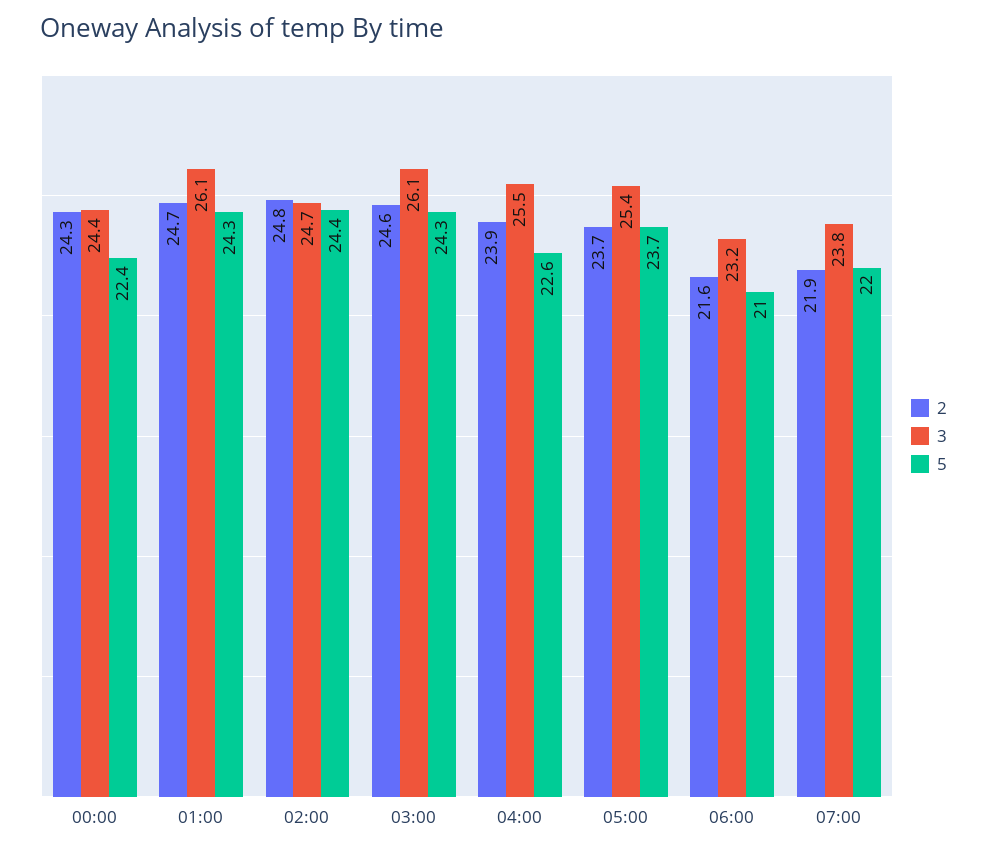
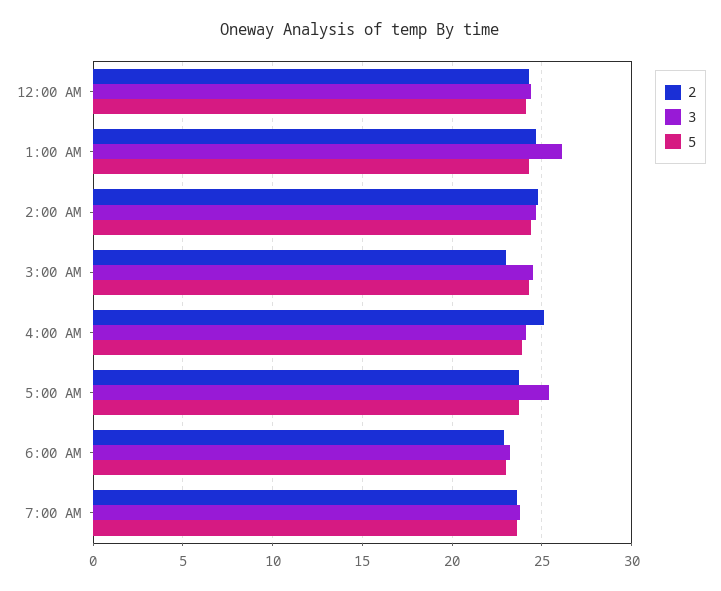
  {
    "2": {
      "00:00": 24.3,
      "01:00": 24.7,
      "02:00": 24.8,
-     "03:00": 24.6,
+     "03:00": 23,
-     "04:00": 23.9,
+     "04:00": 25,
      "05:00": 23.7,
-     "06:00": 21.6,
+     "06:00": 23,
-     "07:00": 21.9
+     "07:00": 23.5
    },
    "3": {
      "00:00": 24.4,
      "01:00": 26.1,
      "02:00": 24.7,
-     "03:00": 26.1,
+     "03:00": 24.5,
-     "04:00": 25.5,
+     "04:00": 24,
      "05:00": 25.4,
      "06:00": 23.2,
      "07:00": 23.8
    },
    "5": {
-     "00:00": 22.4,
+     "00:00": 24,
      "01:00": 24.3,
      "02:00": 24.4,
      "03:00": 24.3,
-     "04:00": 22.6,
+     "04:00": 24,
      "05:00": 23.7,
-     "06:00": 21,
+     "06:00": 23,
-     "07:00": 22
+     "07:00": 23.5
    }
  }

